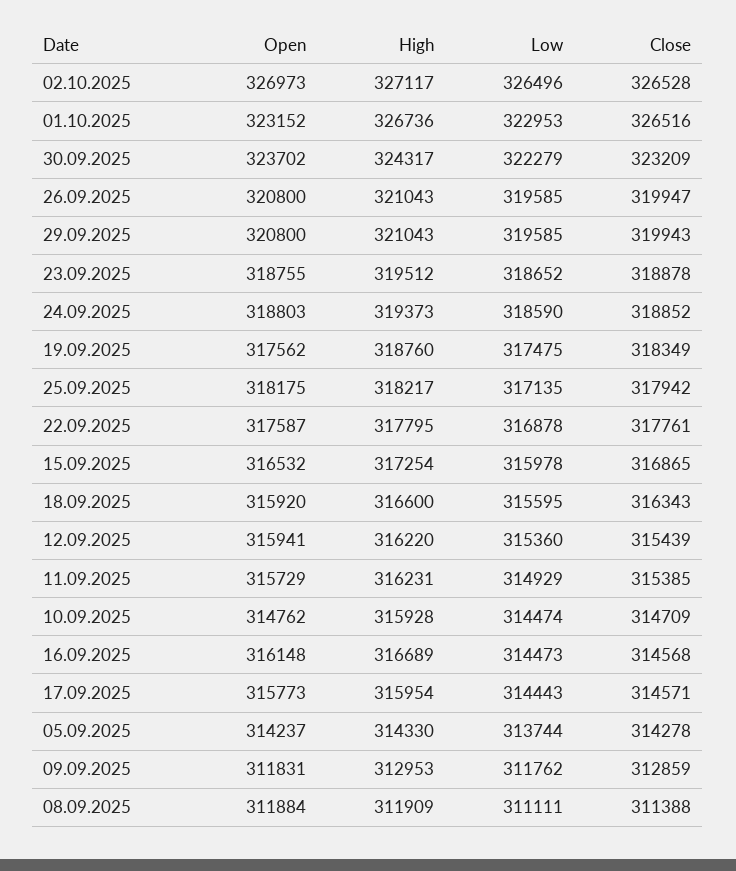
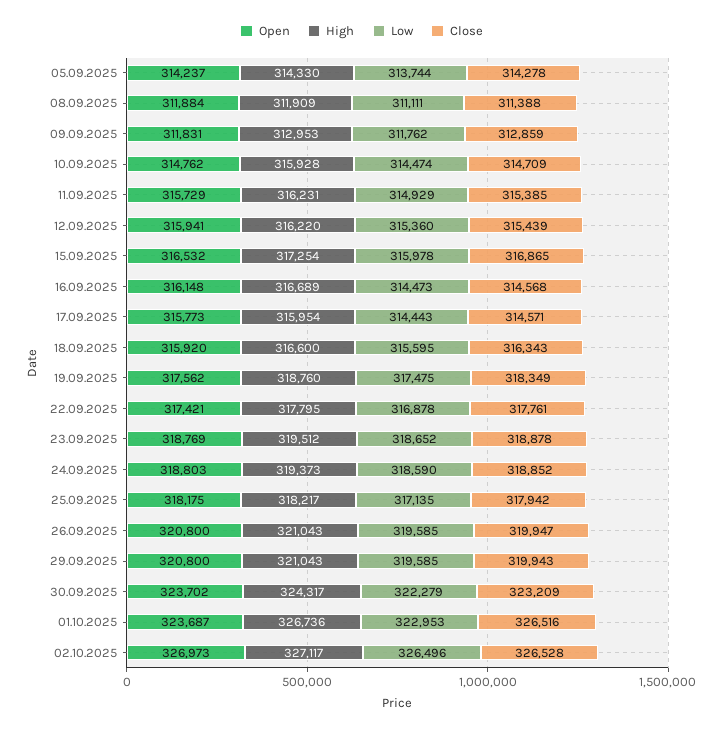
  {
    "Open": {
      "02.10.2025": 326973,
-     "01.10.2025": 323152,
+     "01.10.2025": 323687,
      "30.09.2025": 323702,
      "26.09.2025": 320800,
      "29.09.2025": 320800,
-     "23.09.2025": 318755,
+     "23.09.2025": 318769,
      "24.09.2025": 318803,
      "19.09.2025": 317562,
      "25.09.2025": 318175,
-     "22.09.2025": 317587,
+     "22.09.2025": 317421,
      "15.09.2025": 316532,
      "18.09.2025": 315920,
      "12.09.2025": 315941,
      "11.09.2025": 315729,
      "10.09.2025": 314762,
      "16.09.2025": 316148,
      "17.09.2025": 315773,
      "05.09.2025": 314237,
      "09.09.2025": 311831,
      "08.09.2025": 311884
    },
    "High": {
      "02.10.2025": 327117,
      "01.10.2025": 326736,
      "30.09.2025": 324317,
      "26.09.2025": 321043,
      "29.09.2025": 321043,
      "23.09.2025": 319512,
      "24.09.2025": 319373,
      "19.09.2025": 318760,
      "25.09.2025": 318217,
      "22.09.2025": 317795,
      "15.09.2025": 317254,
      "18.09.2025": 316600,
      "12.09.2025": 316220,
      "11.09.2025": 316231,
      "10.09.2025": 315928,
      "16.09.2025": 316689,
      "17.09.2025": 315954,
      "05.09.2025": 314330,
      "09.09.2025": 312953,
      "08.09.2025": 311909
    },
    "Low": {
      "02.10.2025": 326496,
      "01.10.2025": 322953,
      "30.09.2025": 322279,
      "26.09.2025": 319585,
      "29.09.2025": 319585,
      "23.09.2025": 318652,
      "24.09.2025": 318590,
      "19.09.2025": 317475,
      "25.09.2025": 317135,
      "22.09.2025": 316878,
      "15.09.2025": 315978,
      "18.09.2025": 315595,
      "12.09.2025": 315360,
      "11.09.2025": 314929,
      "10.09.2025": 314474,
      "16.09.2025": 314473,
      "17.09.2025": 314443,
      "05.09.2025": 313744,
      "09.09.2025": 311762,
      "08.09.2025": 311111
    },
    "Close": {
      "02.10.2025": 326528,
      "01.10.2025": 326516,
      "30.09.2025": 323209,
      "26.09.2025": 319947,
      "29.09.2025": 319943,
      "23.09.2025": 318878,
      "24.09.2025": 318852,
      "19.09.2025": 318349,
      "25.09.2025": 317942,
      "22.09.2025": 317761,
      "15.09.2025": 316865,
      "18.09.2025": 316343,
      "12.09.2025": 315439,
      "11.09.2025": 315385,
      "10.09.2025": 314709,
      "16.09.2025": 314568,
      "17.09.2025": 314571,
      "05.09.2025": 314278,
      "09.09.2025": 312859,
      "08.09.2025": 311388
    }
  }

